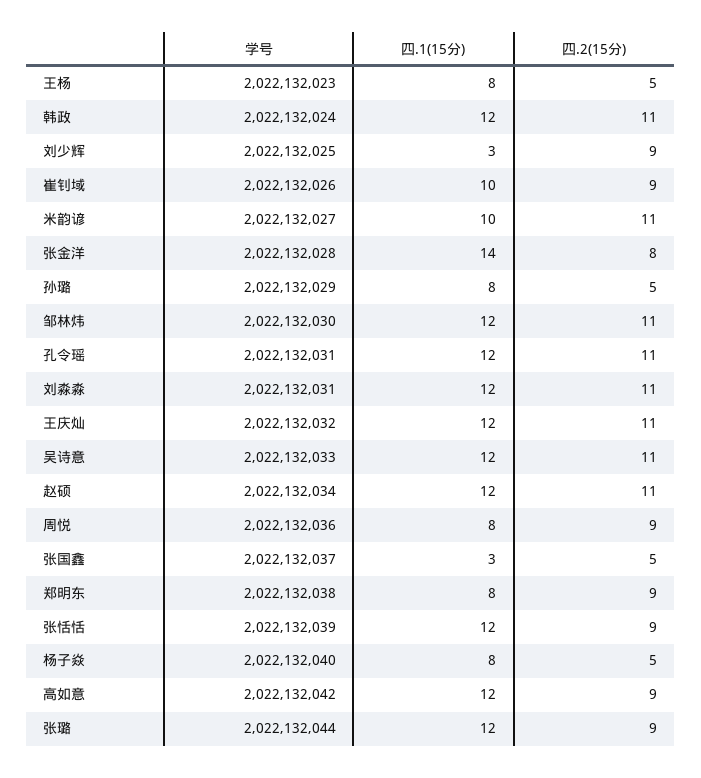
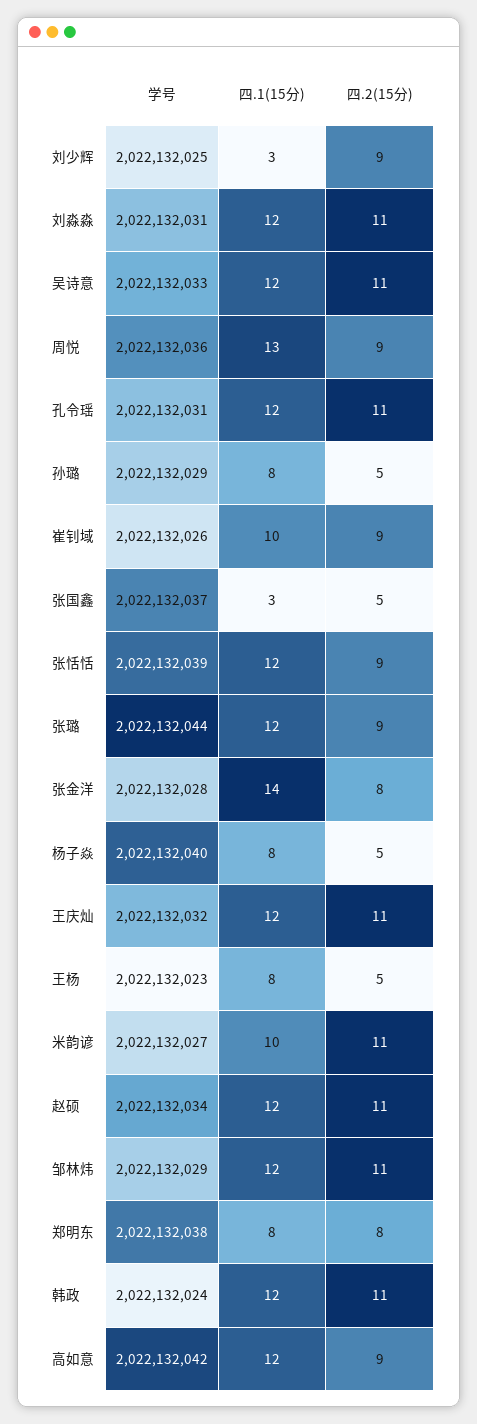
  {
    "学号": {
      "王杨": 2022132023,
      "韩政": 2022132024,
      "刘少辉": 2022132025,
      "崔钊域": 2022132026,
      "米韵谚": 2022132027,
      "张金洋": 2022132028,
      "孙璐": 2022132029,
-     "邹林炜": 2022132030,
+     "邹林炜": 2022132029,
      "孔令瑶": 2022132031,
      "刘淼淼": 2022132031,
      "王庆灿": 2022132032,
      "吴诗意": 2022132033,
      "赵硕": 2022132034,
      "周悦": 2022132036,
      "张国鑫": 2022132037,
      "郑明东": 2022132038,
      "张恬恬": 2022132039,
      "杨子焱": 2022132040,
      "高如意": 2022132042,
      "张璐": 2022132044
    },
    "四.1(15分)": {
      "王杨": 8,
      "韩政": 12,
      "刘少辉": 3,
      "崔钊域": 10,
      "米韵谚": 10,
      "张金洋": 14,
      "孙璐": 8,
      "邹林炜": 12,
      "孔令瑶": 12,
      "刘淼淼": 12,
      "王庆灿": 12,
      "吴诗意": 12,
      "赵硕": 12,
-     "周悦": 8,
+     "周悦": 13,
      "张国鑫": 3,
      "郑明东": 8,
      "张恬恬": 12,
      "杨子焱": 8,
      "高如意": 12,
      "张璐": 12
    },
    "四.2(15分)": {
      "王杨": 5,
      "韩政": 11,
      "刘少辉": 9,
      "崔钊域": 9,
      "米韵谚": 11,
      "张金洋": 8,
      "孙璐": 5,
      "邹林炜": 11,
      "孔令瑶": 11,
      "刘淼淼": 11,
      "王庆灿": 11,
      "吴诗意": 11,
      "赵硕": 11,
      "周悦": 9,
      "张国鑫": 5,
-     "郑明东": 9,
+     "郑明东": 8,
      "张恬恬": 9,
      "杨子焱": 5,
      "高如意": 9,
      "张璐": 9
    }
  }

